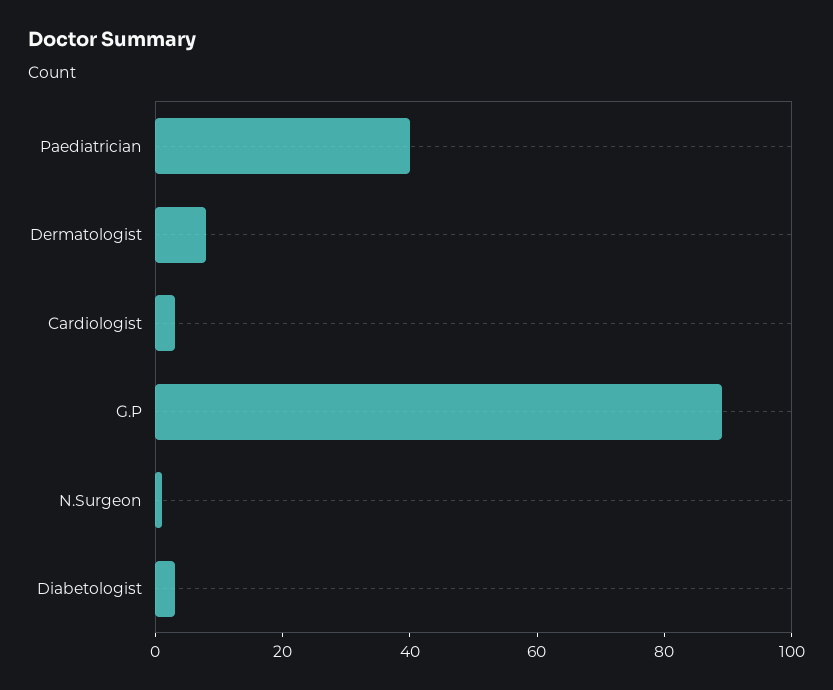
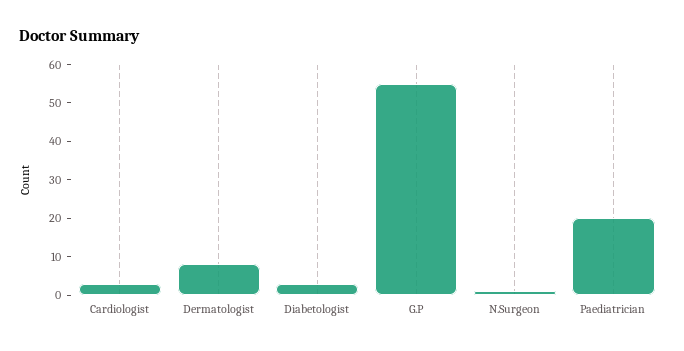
  {
-   "Paediatrician": 40,
+   "Paediatrician": 20,
    "Dermatologist": 10,
    "Cardiologist": 5,
-   "G.P": 90,
+   "G.P": 55,
    "N.Surgeon": 0,
    "Diabetologist": 5
  }

